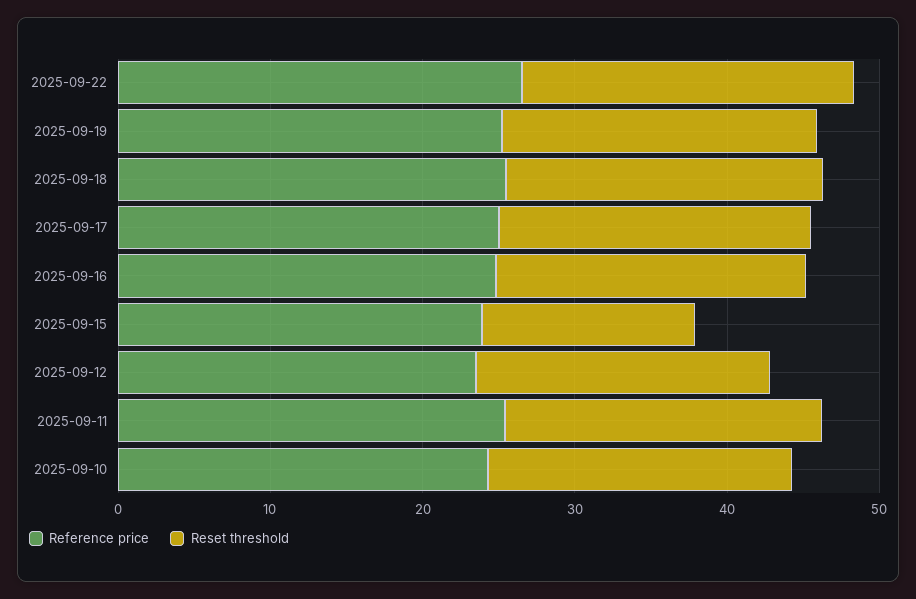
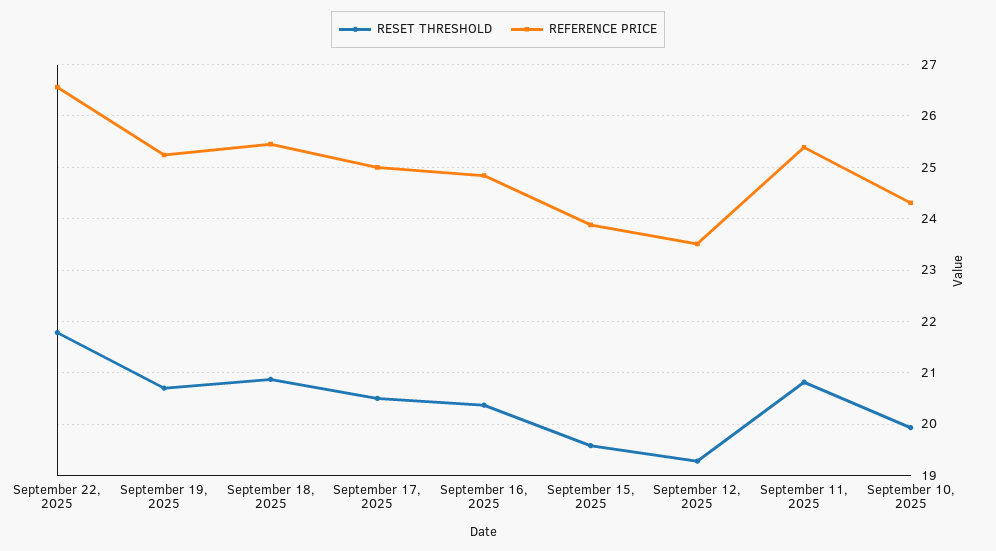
  {
    "Reference price": {
      "2025-09-22": 26.6,
      "2025-09-19": 25.2,
      "2025-09-18": 25.4,
      "2025-09-17": 25,
      "2025-09-16": 24.8,
      "2025-09-15": 23.8,
      "2025-09-12": 23.6,
      "2025-09-11": 25.4,
      "2025-09-10": 24.4
    },
    "Reset threshold": {
      "2025-09-22": 21.8,
      "2025-09-19": 20.8,
      "2025-09-18": 20.8,
      "2025-09-17": 20.6,
      "2025-09-16": 20.4,
-     "2025-09-15": 14,
+     "2025-09-15": 19.6,
      "2025-09-12": 19.2,
      "2025-09-11": 20.8,
      "2025-09-10": 20
    }
  }

